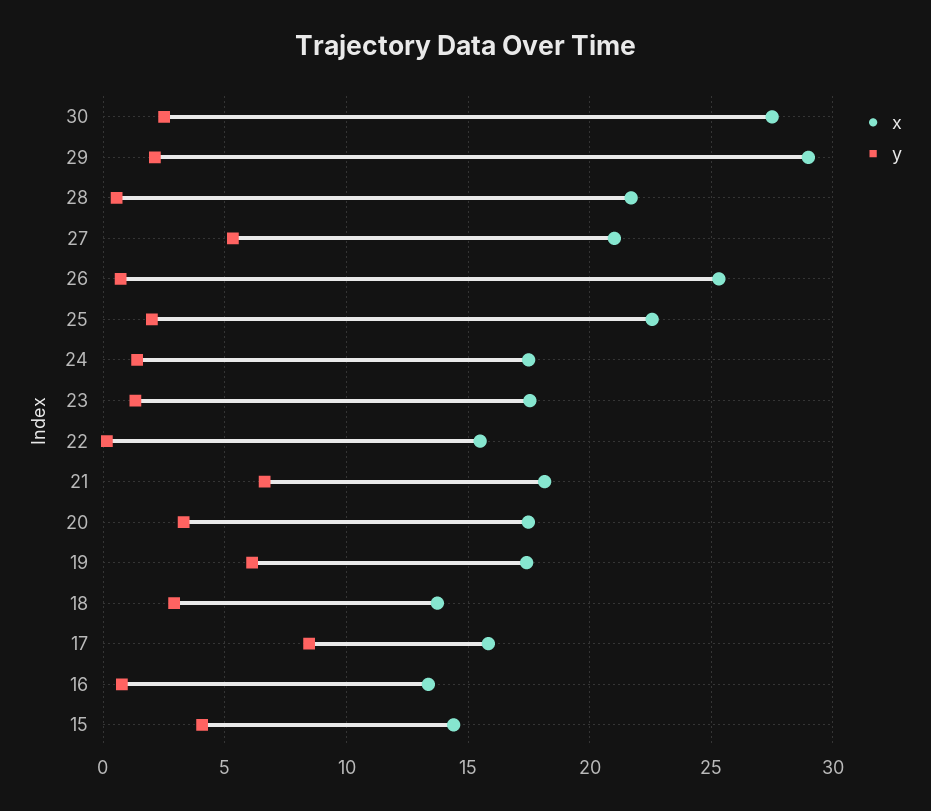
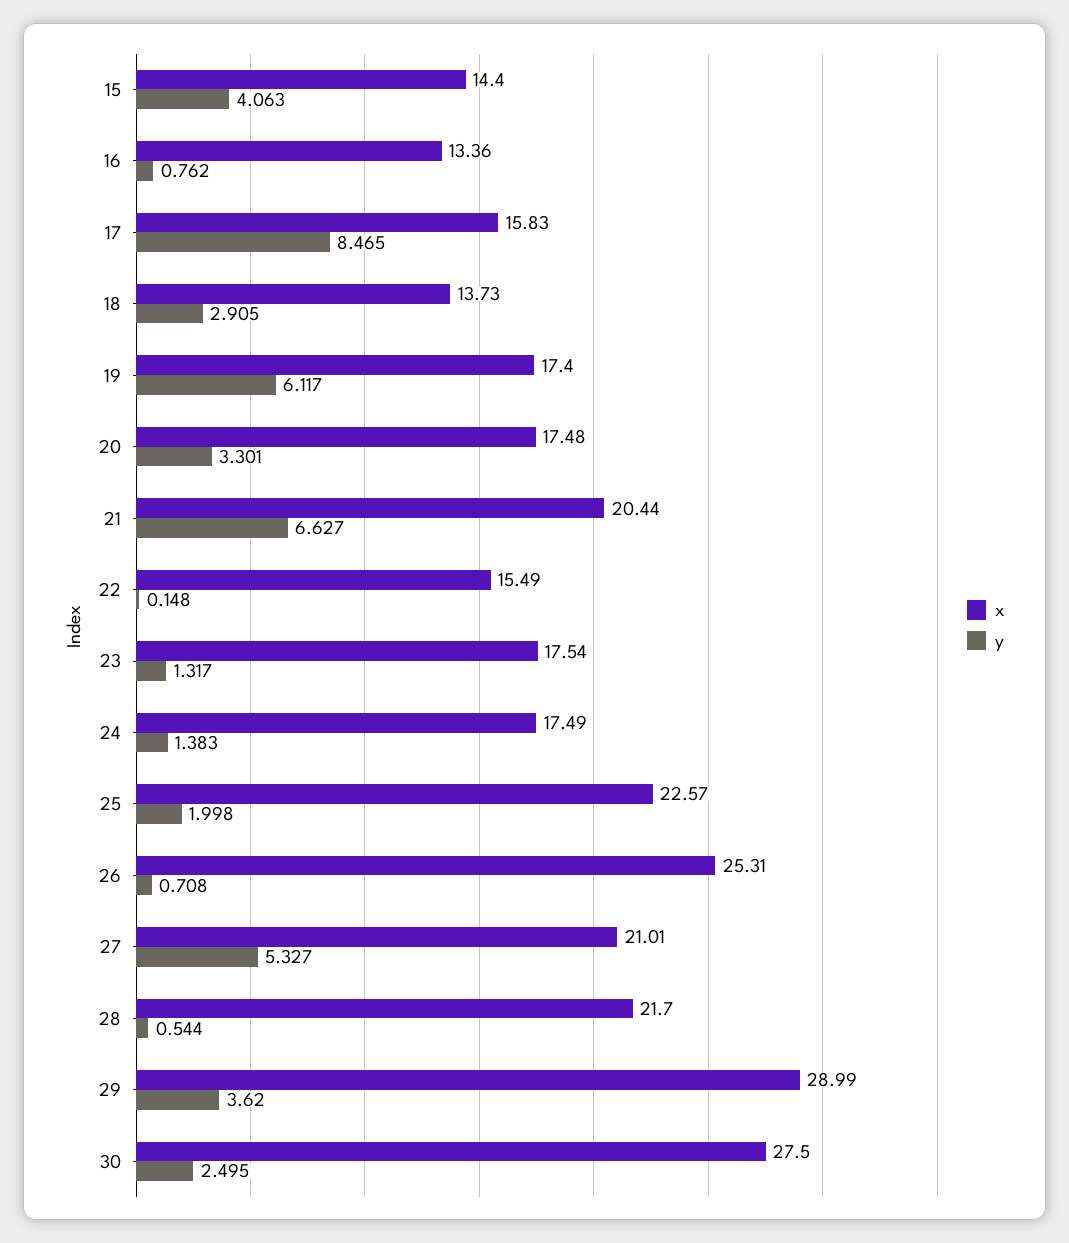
  {
    "x": {
      "30": 27.5,
      "29": 28.99,
      "28": 21.7,
      "27": 21.01,
      "26": 25.31,
      "25": 22.57,
      "24": 17.49,
      "23": 17.54,
      "22": 15.49,
-     "21": 18,
+     "21": 20.44,
      "20": 17.48,
      "19": 17.4,
      "18": 13.73,
      "17": 15.83,
      "16": 13.36,
      "15": 14.4
    },
    "y": {
      "30": 2.495,
-     "29": 2,
+     "29": 3.62,
      "28": 0.544,
      "27": 5.327,
      "26": 0.708,
      "25": 1.998,
      "24": 1.383,
      "23": 1.317,
      "22": 0.148,
      "21": 6.627,
      "20": 3.301,
      "19": 6.117,
      "18": 2.905,
      "17": 8.465,
      "16": 0.762,
      "15": 4.063
    }
  }

